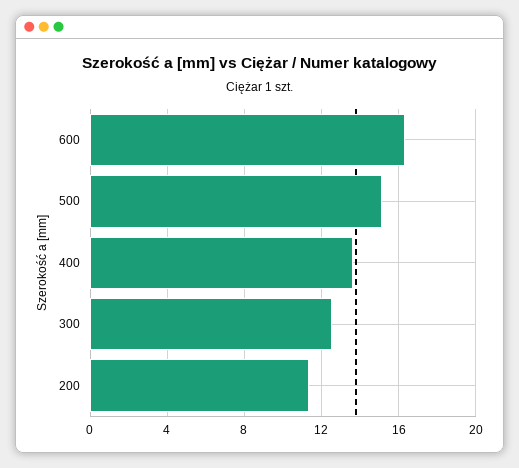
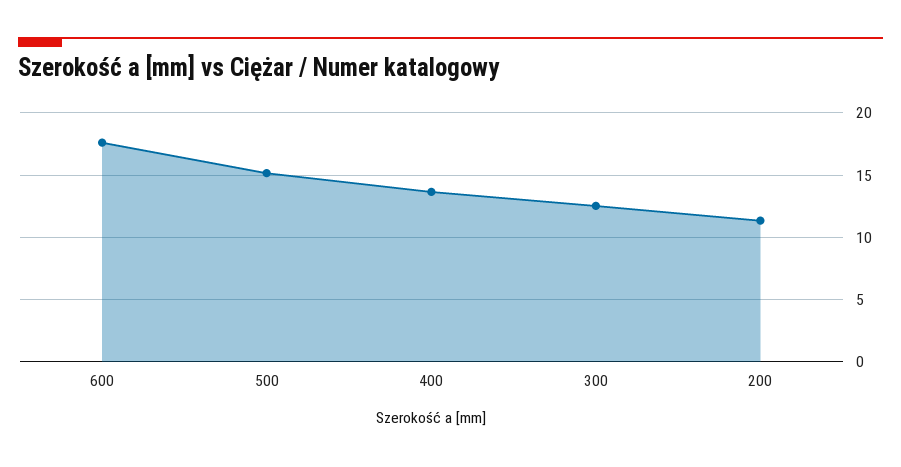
  {
-   "600": 16.5,
+   "600": 17.5,
    "500": 15,
    "400": 13.5,
    "300": 12.5,
    "200": 11.5
  }

